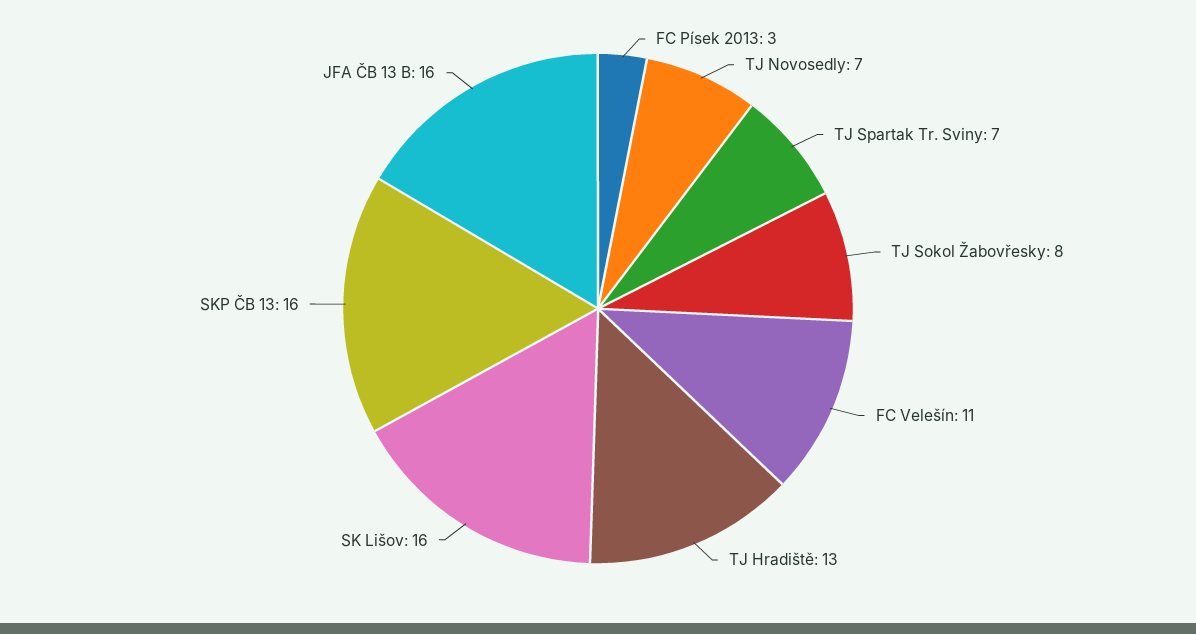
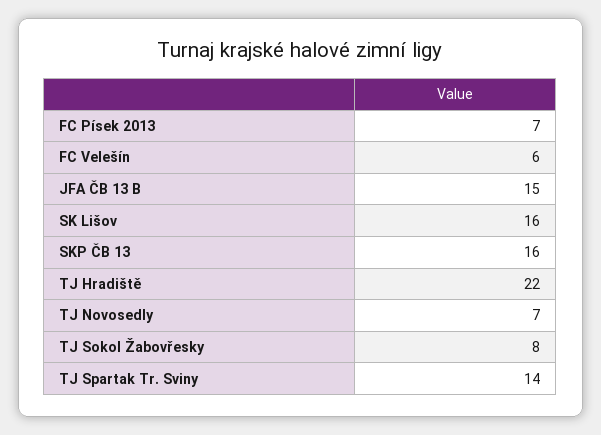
  {
-   "FC Písek 2013": 3,
+   "FC Písek 2013": 7,
    "TJ Novosedly": 7,
-   "TJ Spartak Tr. Sviny": 7,
+   "TJ Spartak Tr. Sviny": 14,
    "TJ Sokol Žabovřesky": 8,
-   "FC Velešín": 11,
+   "FC Velešín": 6,
-   "TJ Hradiště": 13,
+   "TJ Hradiště": 22,
    "SK Lišov": 16,
    "SKP ČB 13": 16,
-   "JFA ČB 13 B": 16
+   "JFA ČB 13 B": 15
  }

